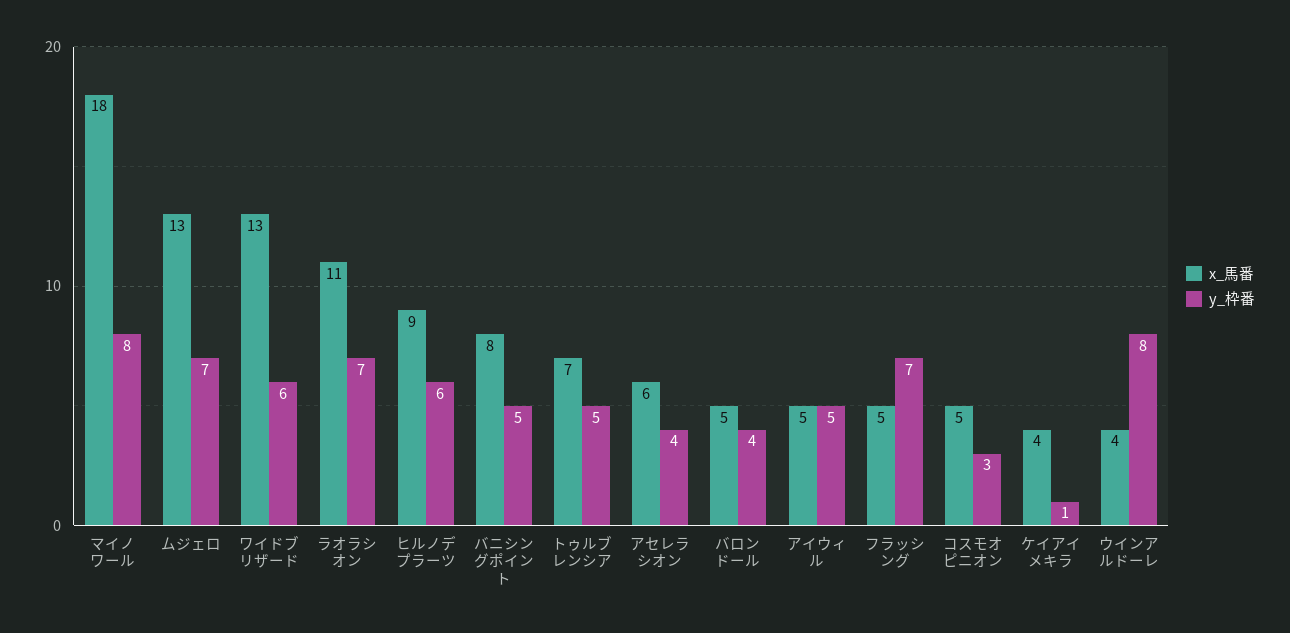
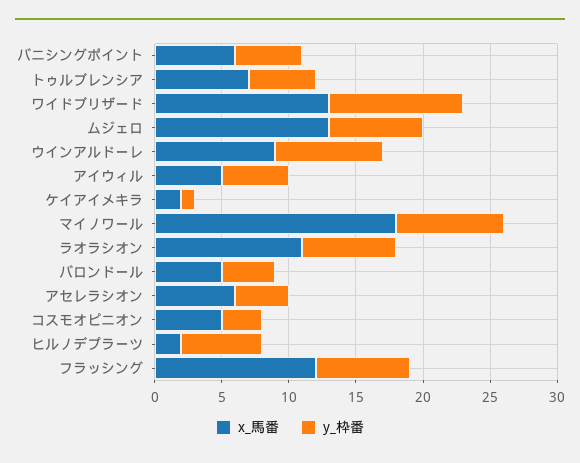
  {
    "x_馬番": {
      "マイノワール": 18,
      "ムジェロ": 13,
      "ワイドブリザード": 13,
      "ラオラシオン": 11,
-     "ヒルノデプラーツ": 9,
+     "ヒルノデプラーツ": 2,
-     "バニシングポイント": 8,
+     "バニシングポイント": 6,
      "トゥルブレンシア": 7,
      "アセレラシオン": 6,
      "バロンドール": 5,
      "アイウィル": 5,
-     "フラッシング": 5,
+     "フラッシング": 12,
      "コスモオピニオン": 5,
-     "ケイアイメキラ": 4,
+     "ケイアイメキラ": 2,
-     "ウインアルドーレ": 4
+     "ウインアルドーレ": 9
    },
    "y_枠番": {
      "マイノワール": 8,
      "ムジェロ": 7,
-     "ワイドブリザード": 6,
+     "ワイドブリザード": 10,
      "ラオラシオン": 7,
      "ヒルノデプラーツ": 6,
      "バニシングポイント": 5,
      "トゥルブレンシア": 5,
      "アセレラシオン": 4,
      "バロンドール": 4,
      "アイウィル": 5,
      "フラッシング": 7,
      "コスモオピニオン": 3,
      "ケイアイメキラ": 1,
      "ウインアルドーレ": 8
    }
  }

